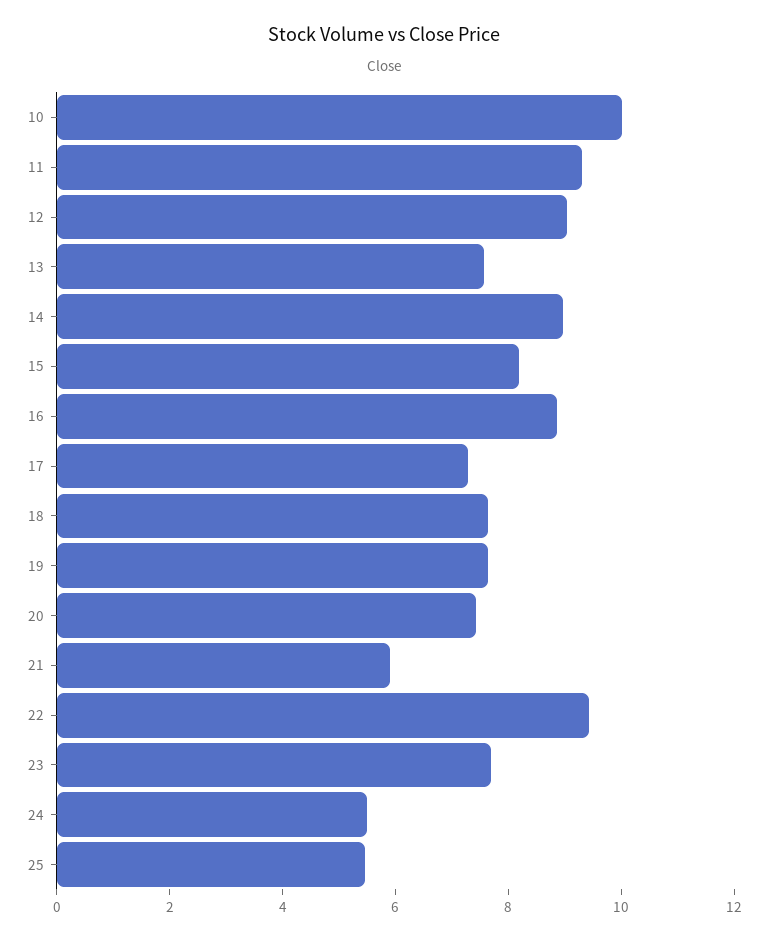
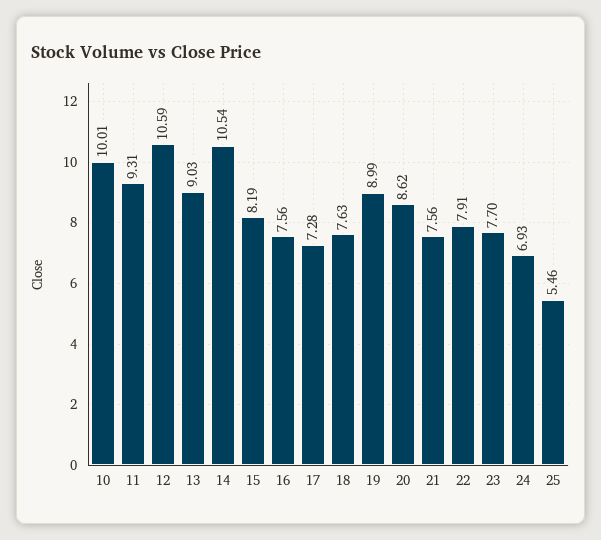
  {
    "10": 10.01,
    "11": 9.31,
-   "12": 9,
+   "12": 10.59,
-   "13": 7.5,
+   "13": 9.03,
-   "14": 9,
+   "14": 10.54,
    "15": 8.19,
-   "16": 9,
+   "16": 7.56,
    "17": 7.28,
    "18": 7.63,
-   "19": 7.5,
+   "19": 8.99,
-   "20": 7.5,
+   "20": 8.62,
-   "21": 6,
+   "21": 7.56,
-   "22": 9.5,
+   "22": 7.91,
    "23": 7.7,
-   "24": 5.5,
+   "24": 6.93,
    "25": 5.46
  }

